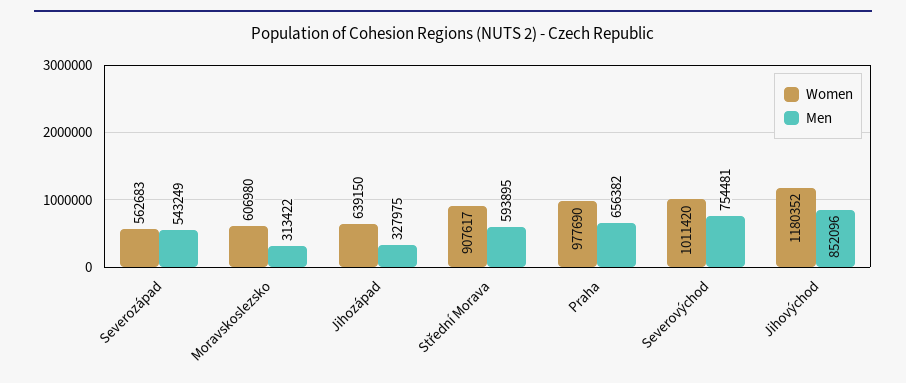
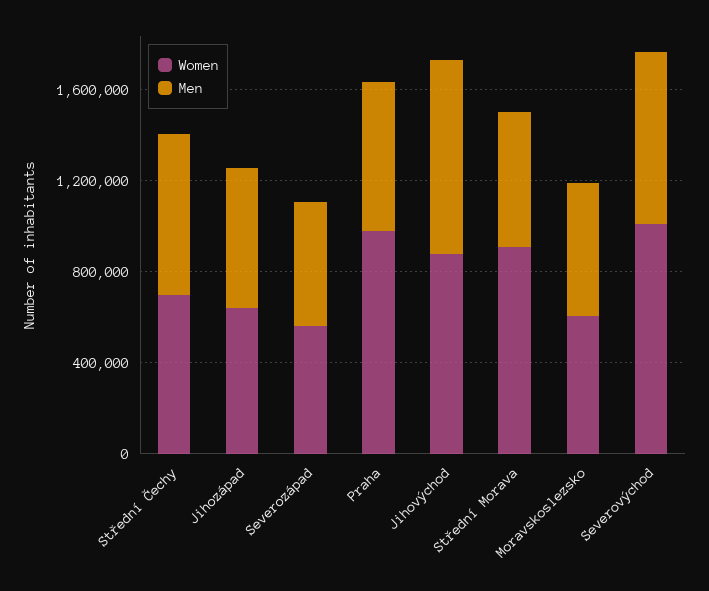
  {
    "Women": {
      "Severozápad": 562683,
      "Moravskoslezsko": 606980,
      "Jihozápad": 639150,
      "Střední Morava": 907617,
      "Praha": 977690,
      "Severovýchod": 1011420,
-     "Jihovýchod": 1180352
+     "Jihovýchod": 900000,
+     "Střední Čechy": 700000
    },
    "Men": {
      "Severozápad": 543249,
-     "Moravskoslezsko": 313422,
+     "Moravskoslezsko": 600000,
-     "Jihozápad": 327975,
+     "Jihozápad": 600000,
      "Střední Morava": 593895,
      "Praha": 656382,
      "Severovýchod": 754481,
-     "Jihovýchod": 852096
+     "Jihovýchod": 852096,
+     "Střední Čechy": 700000
    }
  }

